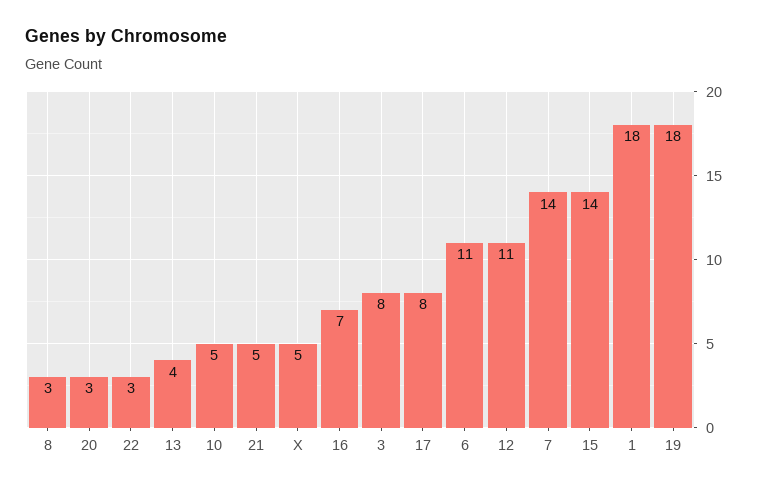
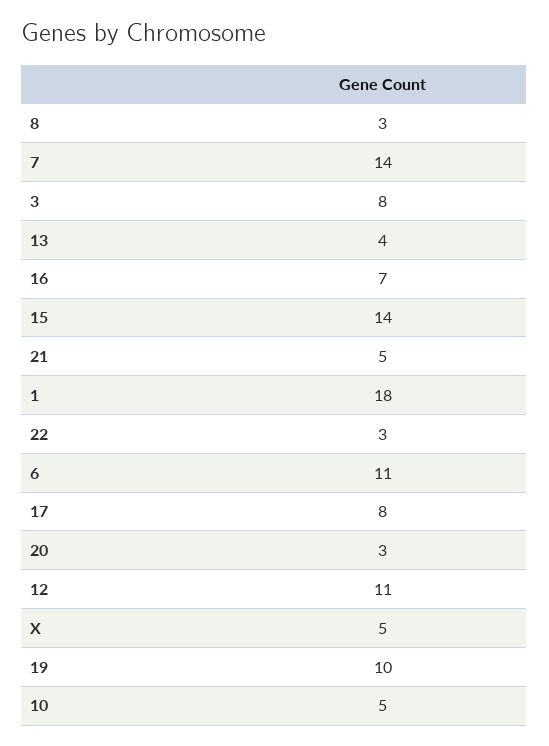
  {
    "8": 3,
    "20": 3,
    "22": 3,
    "13": 4,
    "10": 5,
    "21": 5,
    "X": 5,
    "16": 7,
    "3": 8,
    "17": 8,
    "6": 11,
    "12": 11,
    "7": 14,
    "15": 14,
    "1": 18,
-   "19": 18
+   "19": 10
  }

